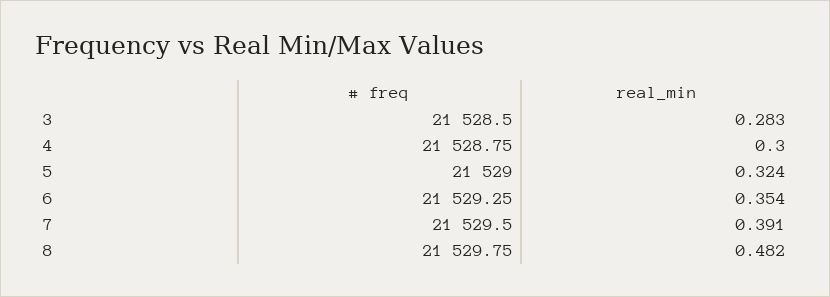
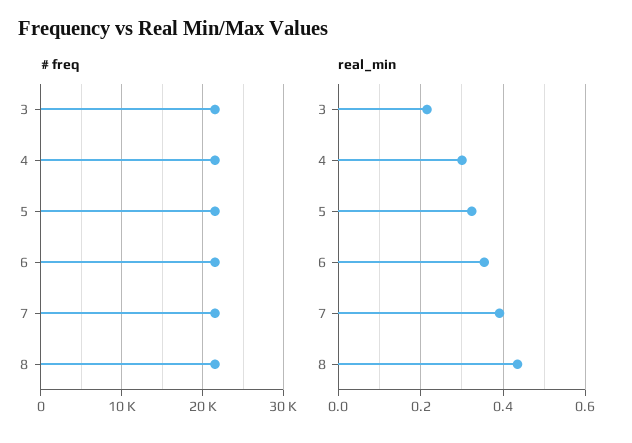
  {
    "# freq": {
      "3": 21528.5,
      "4": 21528.75,
      "5": 21529,
      "6": 21529.25,
      "7": 21529.5,
      "8": 21529.75
    },
    "real_min": {
-     "3": 0.283,
+     "3": 0.22,
      "4": 0.3,
      "5": 0.324,
      "6": 0.354,
      "7": 0.391,
-     "8": 0.482
+     "8": 0.44
    }
  }

